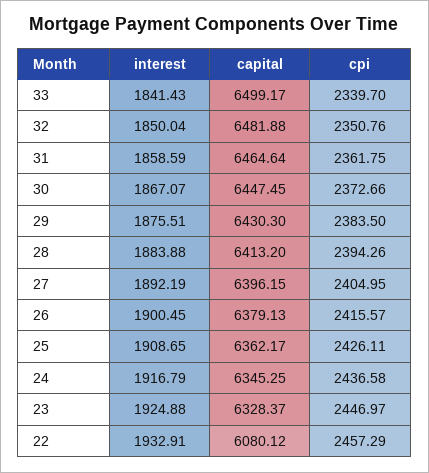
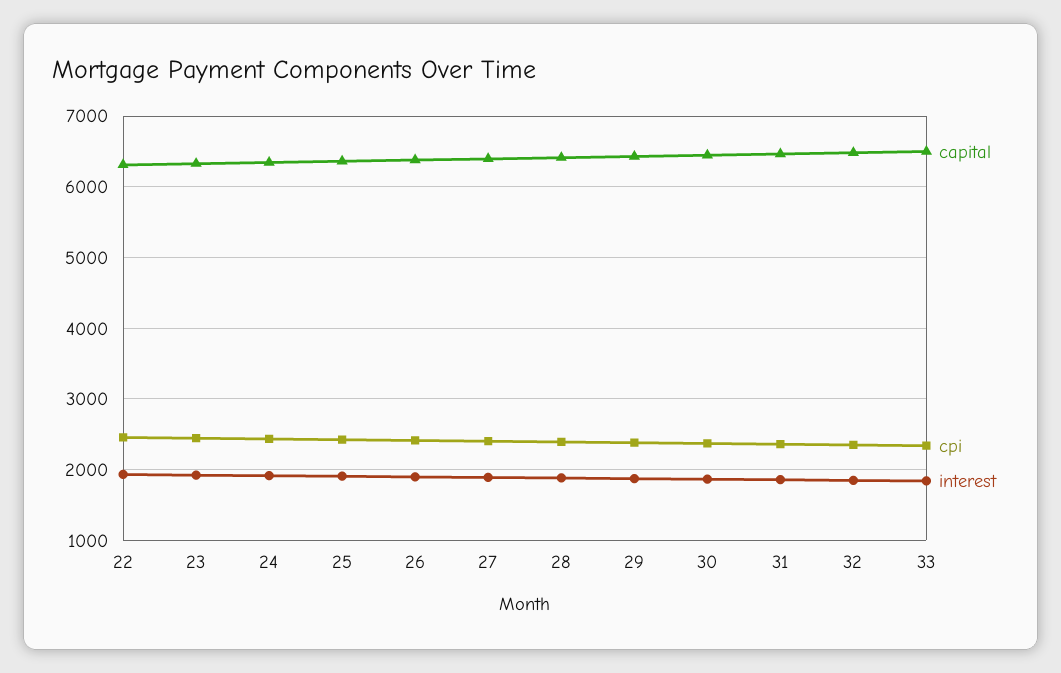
  {
    "interest": {
      "33": 1841.43,
      "32": 1850.04,
      "31": 1858.59,
      "30": 1867.07,
      "29": 1875.51,
      "28": 1883.88,
      "27": 1892.19,
      "26": 1900.45,
      "25": 1908.65,
      "24": 1916.79,
      "23": 1924.88,
      "22": 1932.91
    },
    "capital": {
      "33": 6499.17,
      "32": 6481.88,
      "31": 6464.64,
      "30": 6447.45,
      "29": 6430.3,
      "28": 6413.2,
      "27": 6396.15,
      "26": 6379.13,
      "25": 6362.17,
      "24": 6345.25,
      "23": 6328.37,
-     "22": 6080.12
+     "22": 6300
    },
    "cpi": {
      "33": 2339.7,
      "32": 2350.76,
      "31": 2361.75,
      "30": 2372.66,
      "29": 2383.5,
      "28": 2394.26,
      "27": 2404.95,
      "26": 2415.57,
      "25": 2426.11,
      "24": 2436.58,
      "23": 2446.97,
      "22": 2457.29
    }
  }

